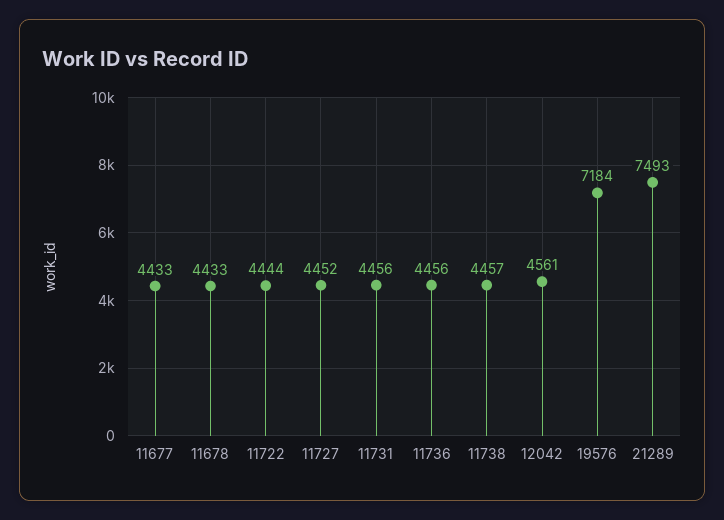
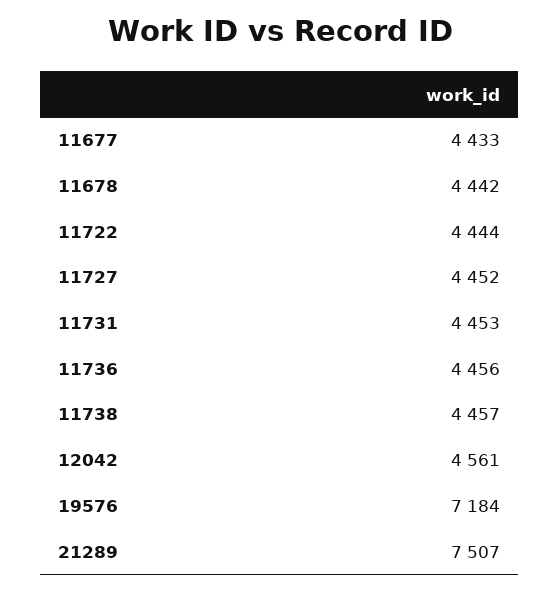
  {
    "11677": 4433,
-   "11678": 4433,
+   "11678": 4442,
    "11722": 4444,
    "11727": 4452,
-   "11731": 4456,
+   "11731": 4453,
    "11736": 4456,
    "11738": 4457,
    "12042": 4561,
    "19576": 7184,
-   "21289": 7493
+   "21289": 7507
  }

